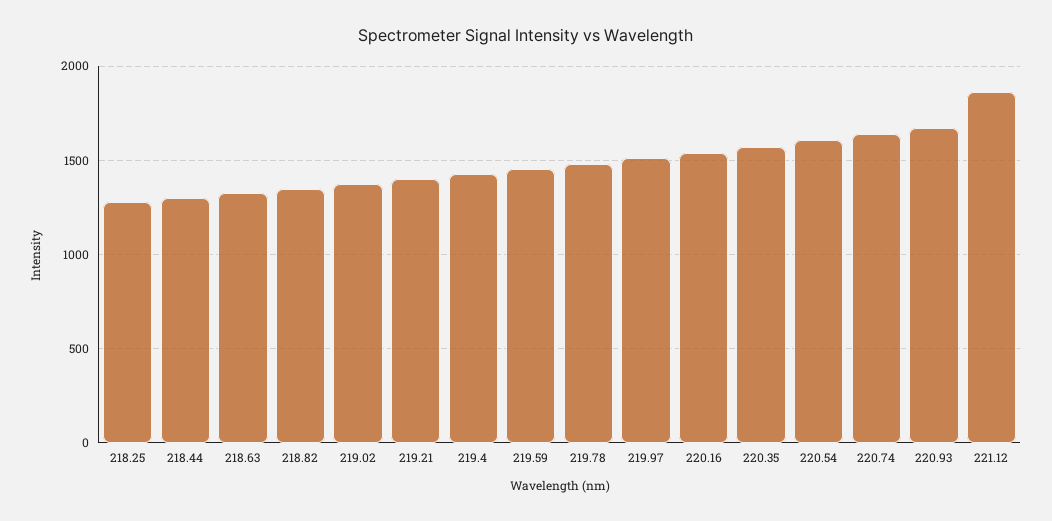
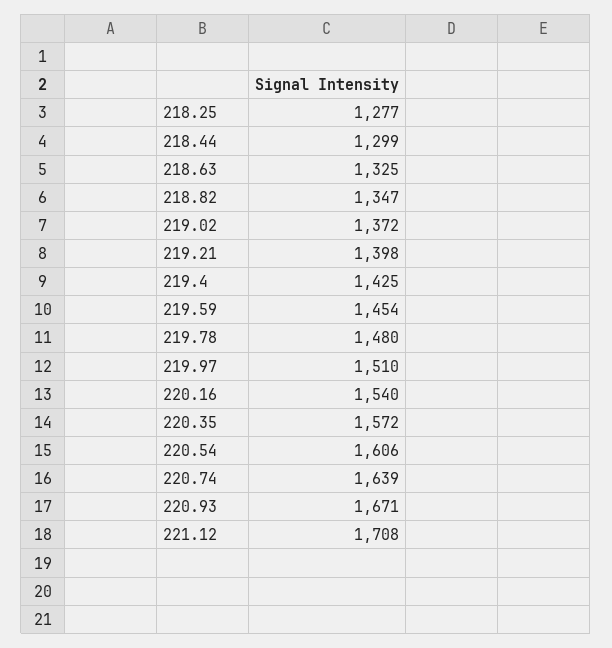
  {
    "218.25": 1277,
    "218.44": 1299,
    "218.63": 1325,
    "218.82": 1347,
    "219.02": 1372,
    "219.21": 1398,
    "219.4": 1425,
    "219.59": 1454,
    "219.78": 1480,
    "219.97": 1510,
    "220.16": 1540,
    "220.35": 1572,
    "220.54": 1606,
    "220.74": 1639,
    "220.93": 1671,
-   "221.12": 1850
+   "221.12": 1708
  }

